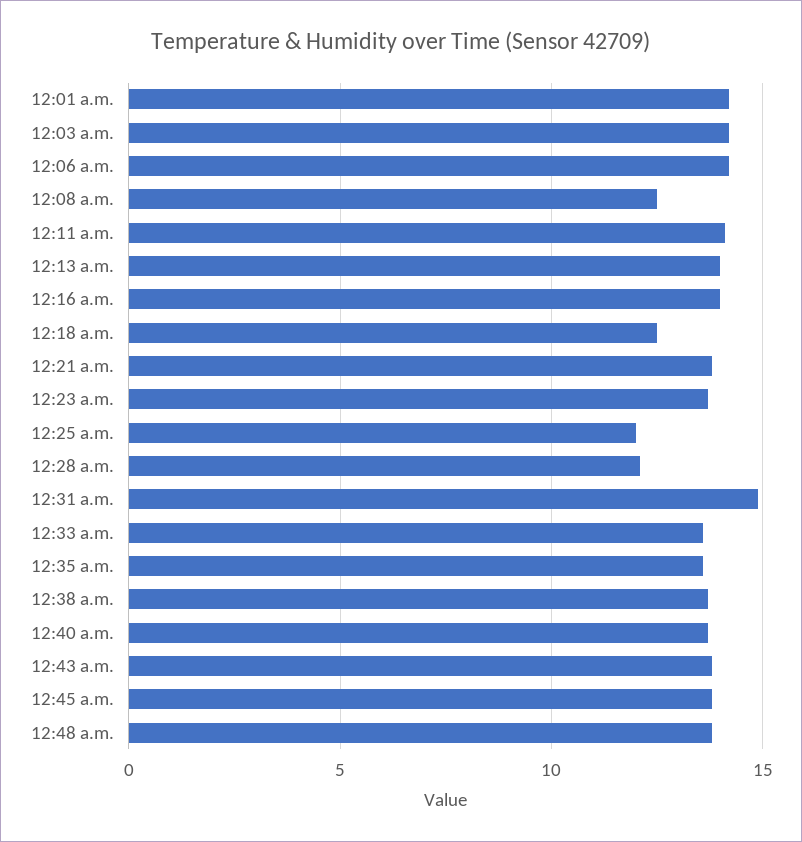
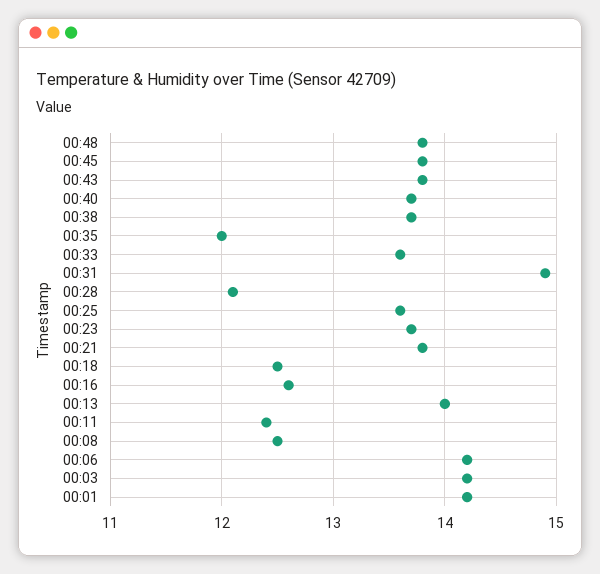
  {
    "12:01 a.m.": 14.2,
    "12:03 a.m.": 14.2,
    "12:06 a.m.": 14.2,
    "12:08 a.m.": 12.5,
-   "12:11 a.m.": 14,
+   "12:11 a.m.": 12.4,
    "12:13 a.m.": 14,
-   "12:16 a.m.": 14,
+   "12:16 a.m.": 12.6,
    "12:18 a.m.": 12.5,
    "12:21 a.m.": 13.8,
    "12:23 a.m.": 13.7,
-   "12:25 a.m.": 12,
+   "12:25 a.m.": 13.6,
    "12:28 a.m.": 12.1,
    "12:31 a.m.": 14.9,
    "12:33 a.m.": 13.6,
-   "12:35 a.m.": 13.5,
+   "12:35 a.m.": 12,
    "12:38 a.m.": 13.7,
    "12:40 a.m.": 13.7,
    "12:43 a.m.": 13.8,
    "12:45 a.m.": 13.8,
    "12:48 a.m.": 13.8
  }

